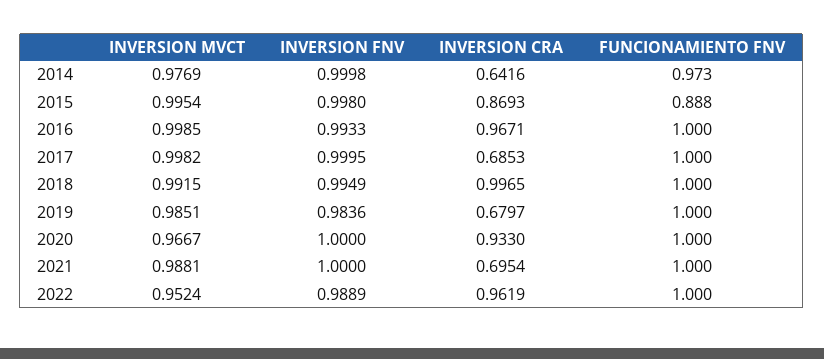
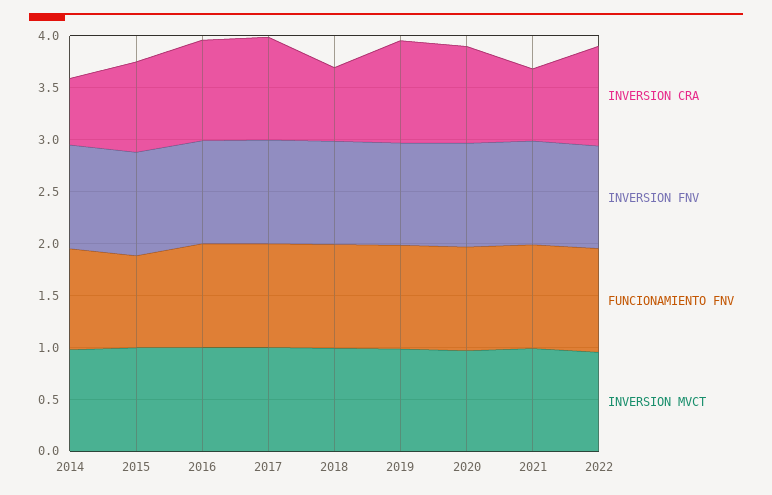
  {
    "INVERSION MVCT": {
      "2014": 0.9769,
      "2015": 0.9954,
      "2016": 0.9985,
      "2017": 0.9982,
      "2018": 0.9915,
      "2019": 0.9851,
      "2020": 0.9667,
      "2021": 0.9881,
      "2022": 0.9524
    },
    "INVERSION FNV": {
      "2014": 0.9998,
      "2015": 0.998,
      "2016": 0.9933,
      "2017": 0.9995,
      "2018": 0.9949,
      "2019": 0.9836,
      "2020": 1,
      "2021": 1,
      "2022": 0.9889
    },
    "INVERSION CRA": {
      "2014": 0.6416,
      "2015": 0.8693,
      "2016": 0.9671,
-     "2017": 0.6853,
+     "2017": 1,
-     "2018": 0.9965,
+     "2018": 0.7,
-     "2019": 0.6797,
+     "2019": 1,
      "2020": 0.933,
      "2021": 0.6954,
      "2022": 0.9619
    },
    "FUNCIONAMIENTO FNV": {
      "2014": 0.973,
      "2015": 0.888,
      "2016": 1,
      "2017": 1,
      "2018": 1,
      "2019": 1,
      "2020": 1,
      "2021": 1,
      "2022": 1
    }
  }

